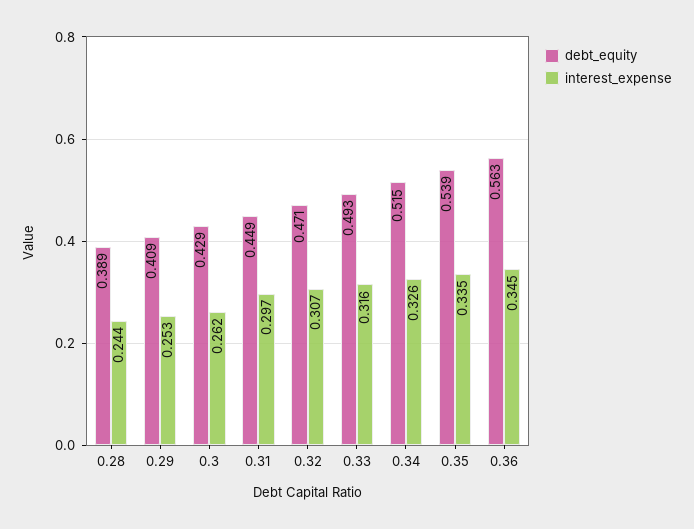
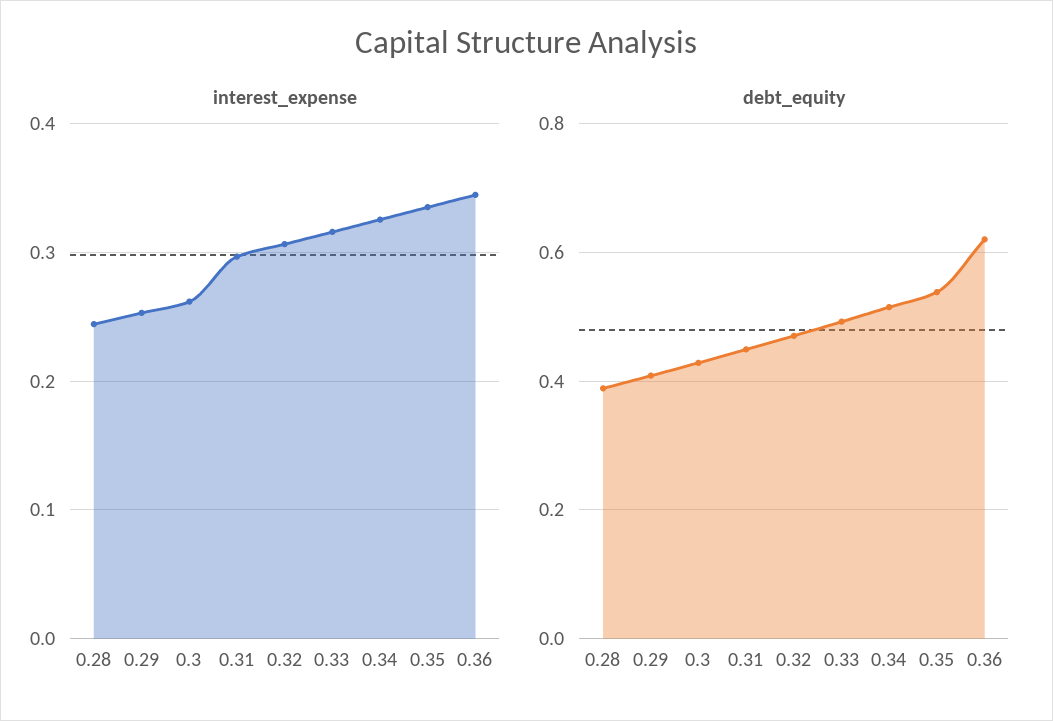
  {
    "debt_equity": {
      "0.28": 0.389,
      "0.29": 0.409,
      "0.3": 0.429,
      "0.31": 0.449,
      "0.32": 0.471,
      "0.33": 0.493,
      "0.34": 0.515,
      "0.35": 0.539,
-     "0.36": 0.563
+     "0.36": 0.62
    },
    "interest_expense": {
      "0.28": 0.244,
      "0.29": 0.253,
      "0.3": 0.262,
      "0.31": 0.297,
      "0.32": 0.307,
      "0.33": 0.316,
      "0.34": 0.326,
      "0.35": 0.335,
      "0.36": 0.345
    }
  }

